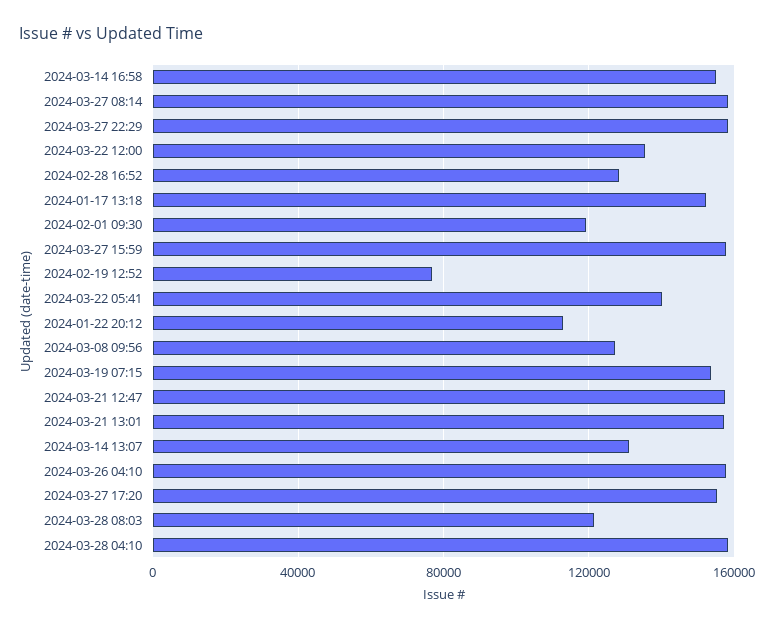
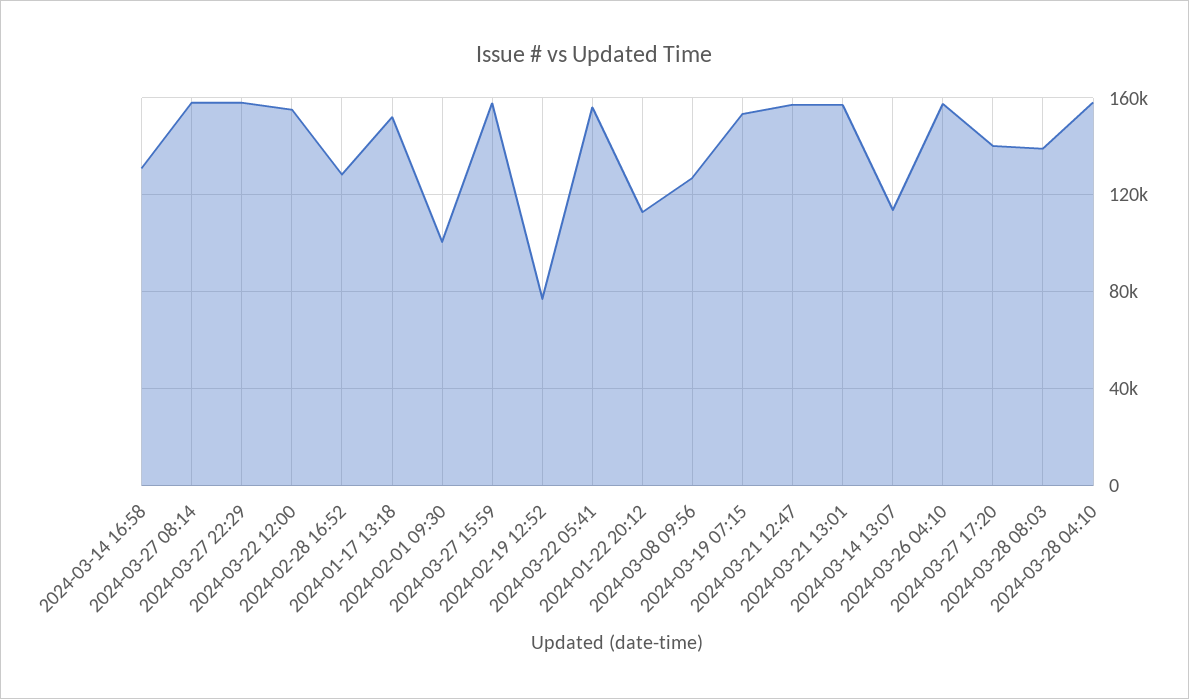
  {
-   "2024-03-14 16:58": 155000,
+   "2024-03-14 16:58": 130000,
    "2024-03-27 08:14": 160000,
    "2024-03-27 22:29": 160000,
-   "2024-03-22 12:00": 135000,
+   "2024-03-22 12:00": 155000,
    "2024-02-28 16:52": 130000,
    "2024-01-17 13:18": 150000,
-   "2024-02-01 09:30": 120000,
+   "2024-02-01 09:30": 100000,
    "2024-03-27 15:59": 160000,
    "2024-02-19 12:52": 75000,
-   "2024-03-22 05:41": 140000,
+   "2024-03-22 05:41": 155000,
    "2024-01-22 20:12": 115000,
    "2024-03-08 09:56": 125000,
    "2024-03-19 07:15": 155000,
    "2024-03-21 12:47": 155000,
    "2024-03-21 13:01": 155000,
-   "2024-03-14 13:07": 130000,
+   "2024-03-14 13:07": 115000,
    "2024-03-26 04:10": 160000,
-   "2024-03-27 17:20": 155000,
+   "2024-03-27 17:20": 140000,
-   "2024-03-28 08:03": 120000,
+   "2024-03-28 08:03": 140000,
    "2024-03-28 04:10": 160000
  }

